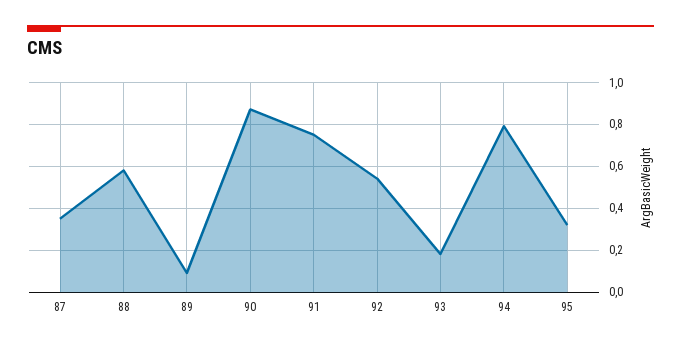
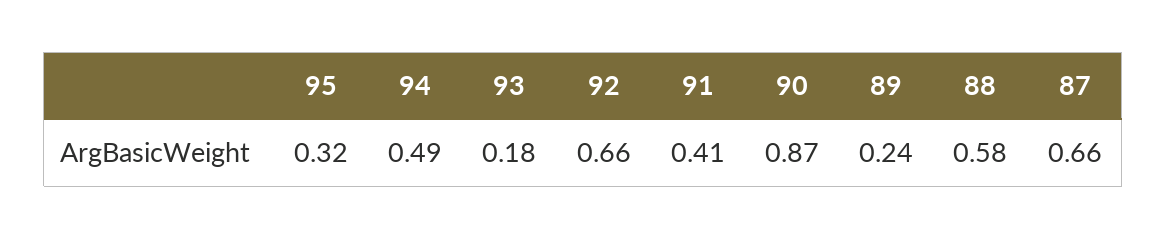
  {
-   "87": 0.35,
+   "87": 0.66,
    "88": 0.58,
-   "89": 0.1,
+   "89": 0.24,
    "90": 0.87,
-   "91": 0.75,
+   "91": 0.41,
-   "92": 0.55,
+   "92": 0.66,
    "93": 0.18,
-   "94": 0.8,
+   "94": 0.49,
    "95": 0.32
  }

